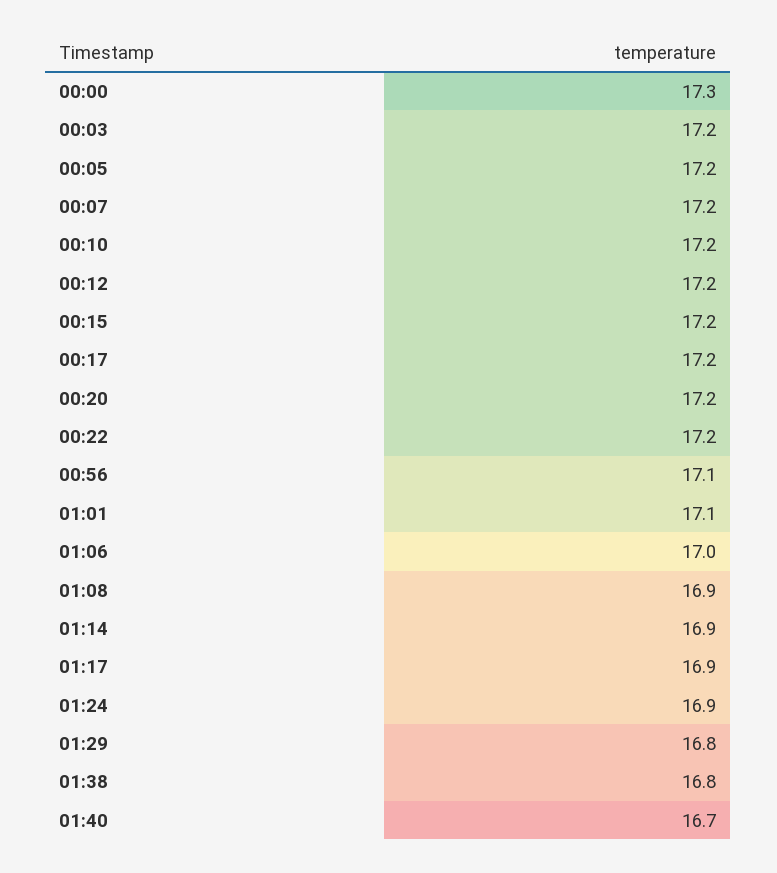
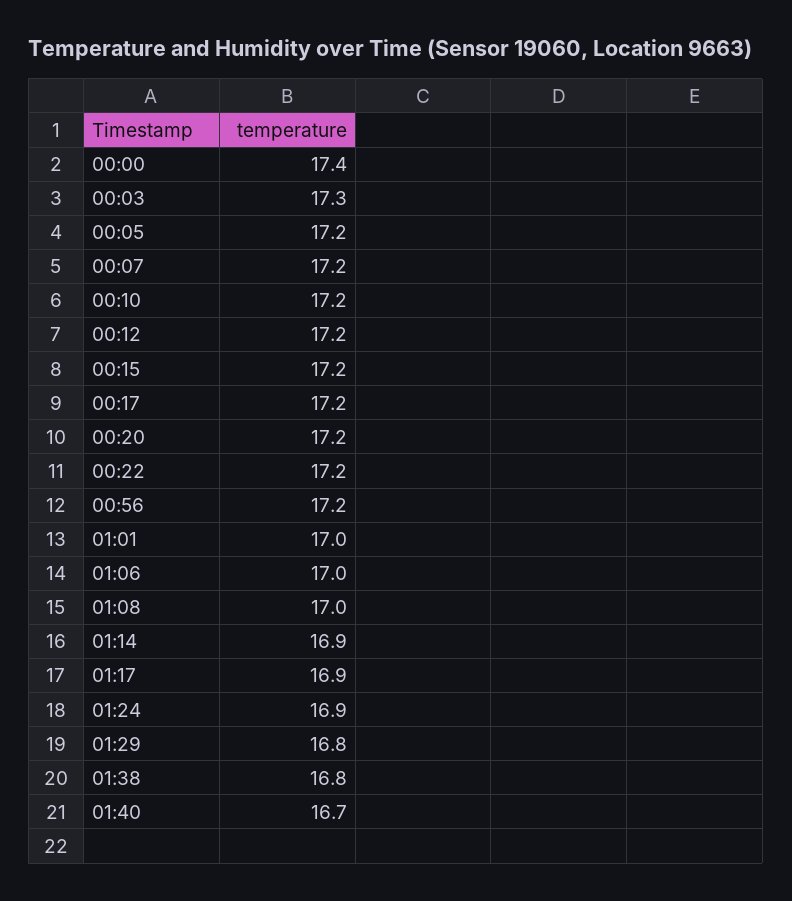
  {
-   "00:00": 17.3,
+   "00:00": 17.4,
-   "00:03": 17.2,
+   "00:03": 17.3,
    "00:05": 17.2,
    "00:07": 17.2,
    "00:10": 17.2,
    "00:12": 17.2,
    "00:15": 17.2,
    "00:17": 17.2,
    "00:20": 17.2,
    "00:22": 17.2,
-   "00:56": 17.1,
+   "00:56": 17.2,
-   "01:01": 17.1,
+   "01:01": 17,
    "01:06": 17,
-   "01:08": 16.9,
+   "01:08": 17,
    "01:14": 16.9,
    "01:17": 16.9,
    "01:24": 16.9,
    "01:29": 16.8,
    "01:38": 16.8,
    "01:40": 16.7
  }

